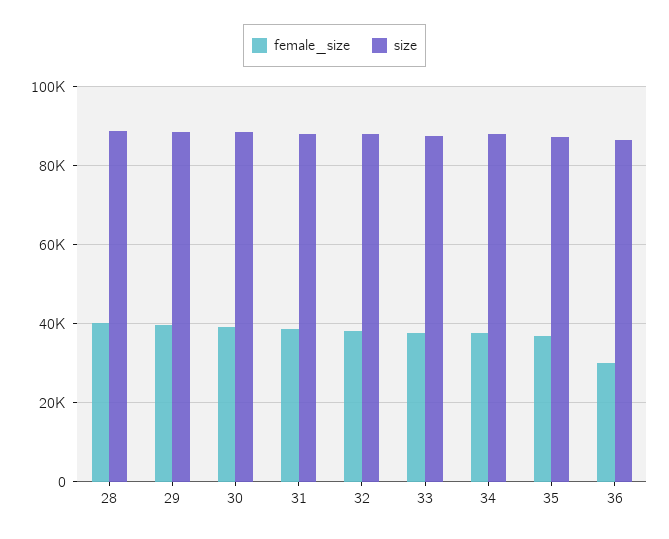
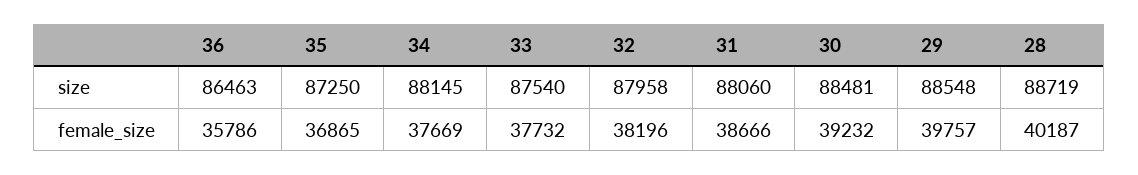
  {
    "female_size": {
      "28": 40187,
      "29": 39757,
      "30": 39232,
      "31": 38666,
      "32": 38196,
      "33": 37732,
      "34": 37669,
      "35": 36865,
-     "36": 30000
+     "36": 35786
    },
    "size": {
      "28": 88719,
      "29": 88548,
      "30": 88481,
      "31": 88060,
      "32": 87958,
      "33": 87540,
      "34": 88145,
      "35": 87250,
      "36": 86463
    }
  }

